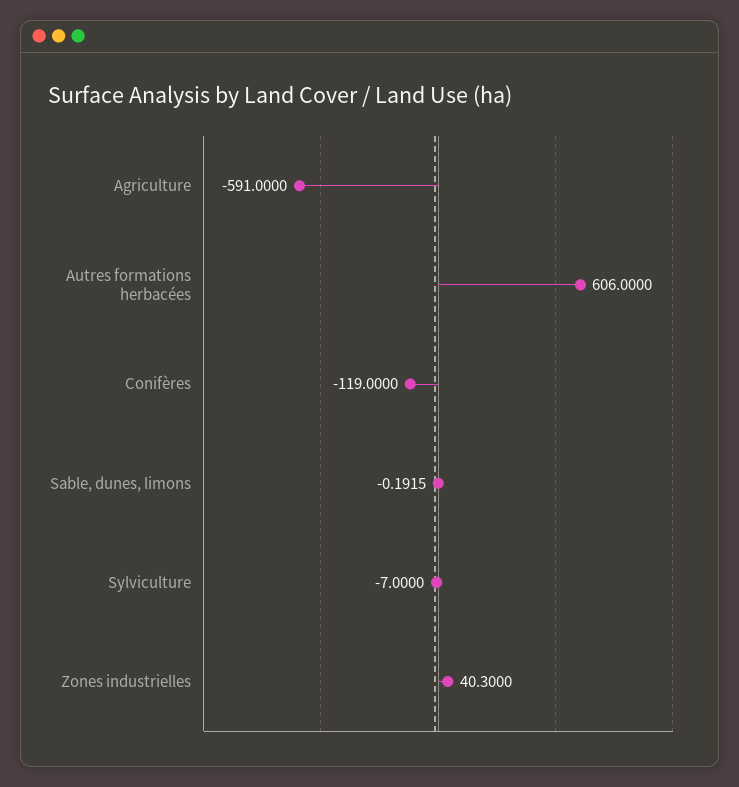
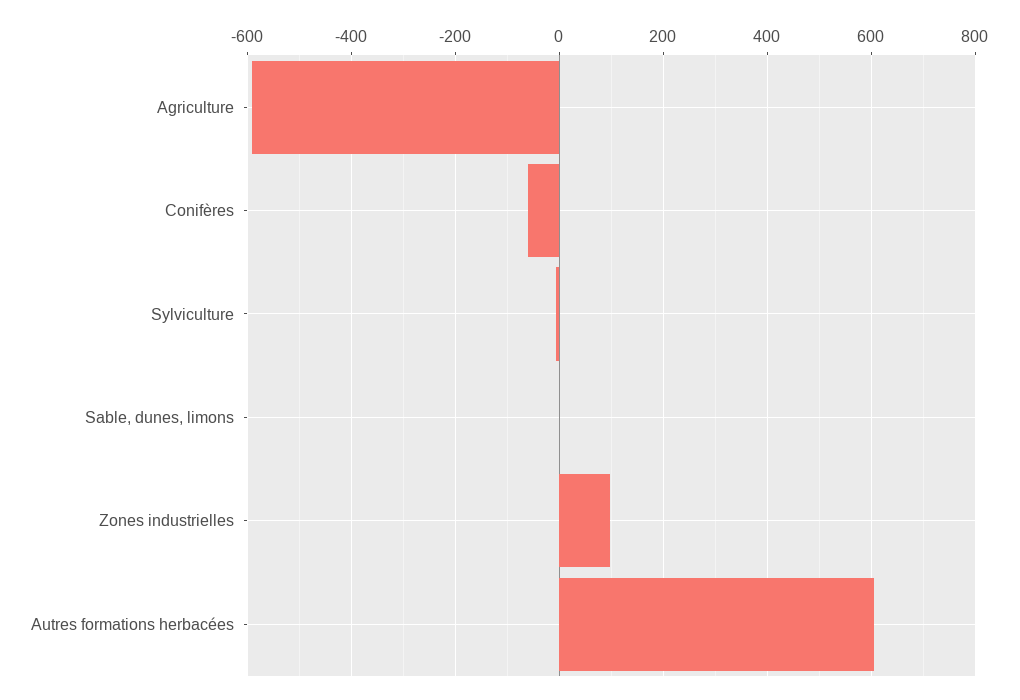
  {
    "Agriculture": -591,
    "Autres formations herbacées": 606,
-   "Conifères": -119,
+   "Conifères": -60,
    "Sable, dunes, limons": -0.1915,
    "Sylviculture": -7,
-   "Zones industrielles": 40.3
+   "Zones industrielles": 100
  }

